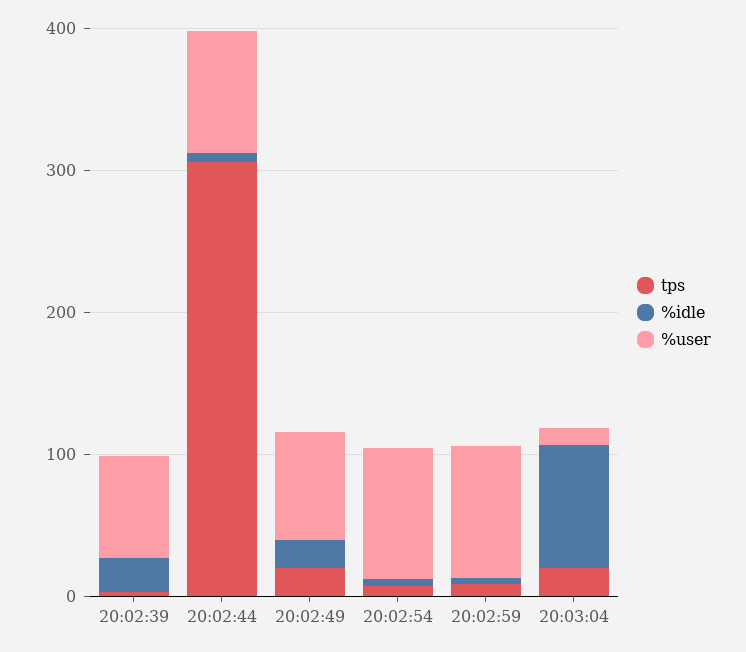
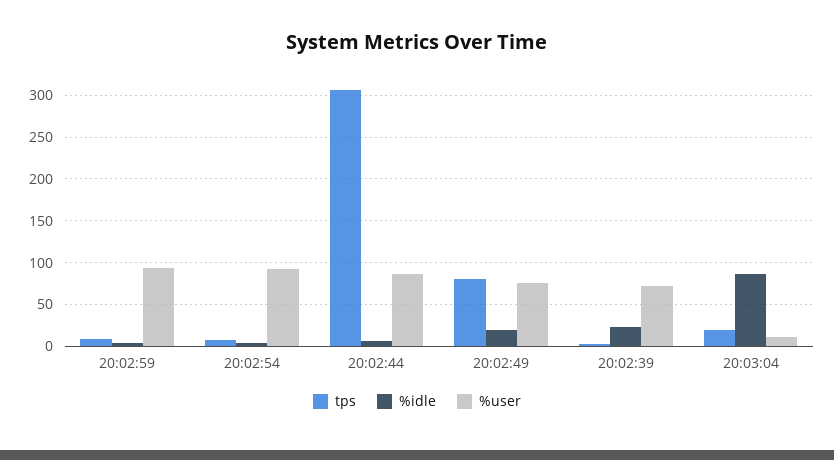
  {
    "tps": {
      "20:02:39": 0,
      "20:02:44": 310,
-     "20:02:49": 20,
+     "20:02:49": 80,
      "20:02:54": 10,
      "20:02:59": 10,
      "20:03:04": 20
    },
    "%idle": {
      "20:02:39": 20,
      "20:02:44": 10,
      "20:02:49": 20,
      "20:02:54": 0,
      "20:02:59": 0,
      "20:03:04": 90
    },
    "%user": {
      "20:02:39": 70,
      "20:02:44": 90,
      "20:02:49": 80,
      "20:02:54": 90,
      "20:02:59": 90,
      "20:03:04": 10
    }
  }

